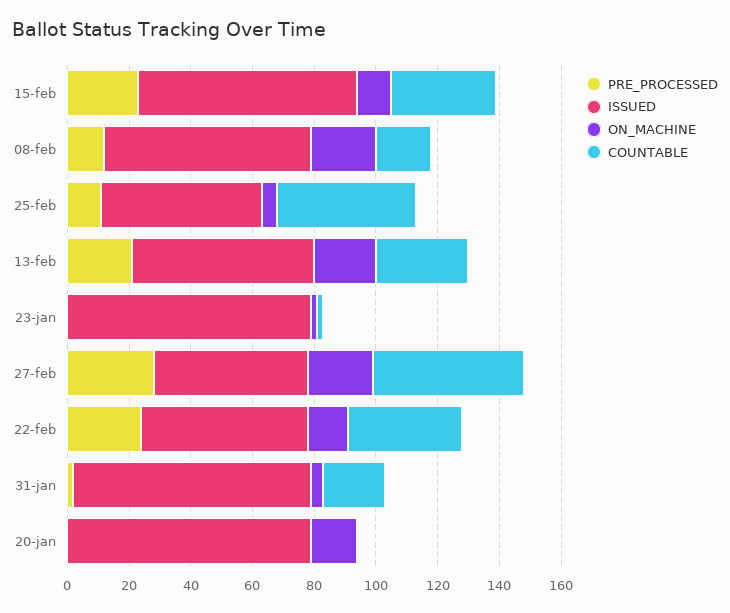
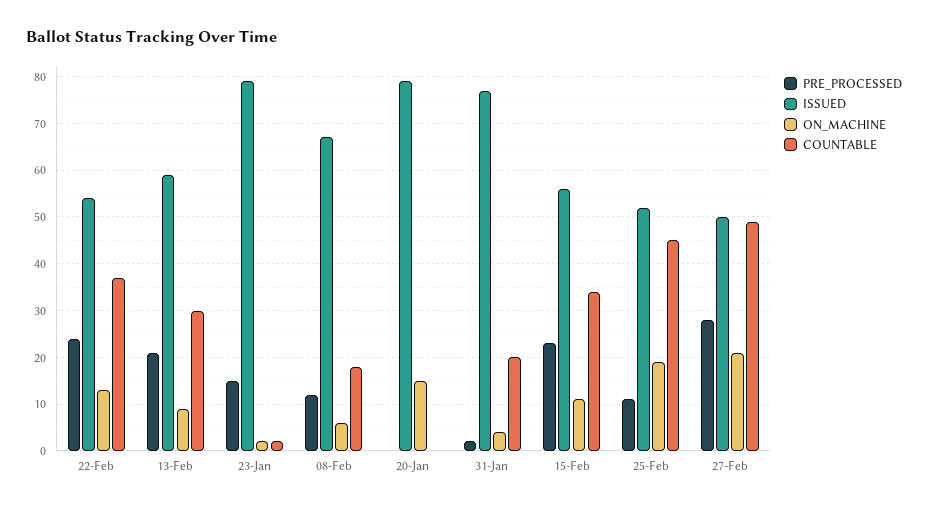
  {
    "PRE_PROCESSED": {
      "15-feb": 25,
      "08-feb": 10,
      "25-feb": 10,
      "13-feb": 20,
-     "23-jan": 0,
+     "23-jan": 15,
      "27-feb": 30,
      "22-feb": 25,
      "31-jan": 0,
      "20-jan": 0
    },
    "ISSUED": {
-     "15-feb": 70,
+     "15-feb": 55,
      "08-feb": 65,
      "25-feb": 50,
      "13-feb": 60,
      "23-jan": 80,
      "27-feb": 50,
      "22-feb": 55,
      "31-jan": 75,
      "20-jan": 80
    },
    "ON_MACHINE": {
      "15-feb": 10,
-     "08-feb": 20,
+     "08-feb": 5,
-     "25-feb": 5,
+     "25-feb": 20,
-     "13-feb": 20,
+     "13-feb": 10,
      "23-jan": 0,
      "27-feb": 20,
      "22-feb": 15,
      "31-jan": 5,
      "20-jan": 15
    },
    "COUNTABLE": {
      "15-feb": 35,
      "08-feb": 20,
      "25-feb": 45,
      "13-feb": 30,
      "23-jan": 0,
      "27-feb": 50,
      "22-feb": 35,
      "31-jan": 20,
      "20-jan": 0
    }
  }

